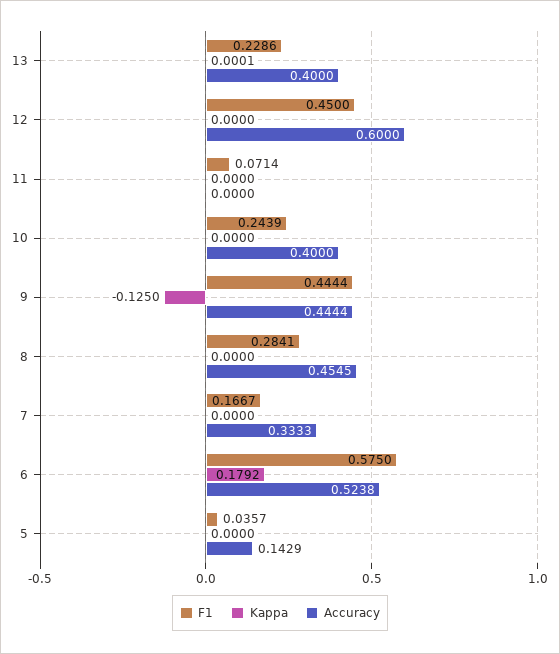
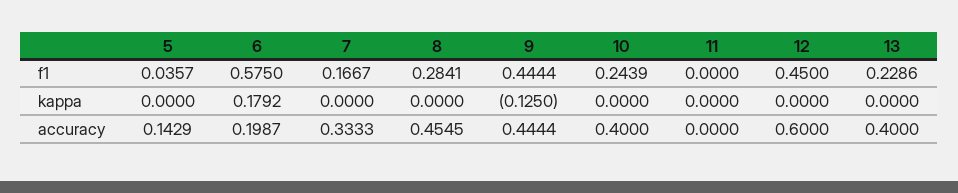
  {
    "F1": {
      "13": 0.2286,
      "12": 0.45,
-     "11": 0.0714,
+     "11": 0,
      "10": 0.2439,
      "9": 0.4444,
      "8": 0.2841,
      "7": 0.1667,
      "6": 0.575,
      "5": 0.0357
    },
    "Kappa": {
-     "13": 0.0001,
+     "13": 0,
      "12": 0,
      "11": 0,
      "10": 0,
      "9": -0.125,
      "8": 0,
      "7": 0,
      "6": 0.1792,
      "5": 0
    },
    "Accuracy": {
      "13": 0.4,
      "12": 0.6,
      "11": 0,
      "10": 0.4,
      "9": 0.4444,
      "8": 0.4545,
      "7": 0.3333,
-     "6": 0.5238,
+     "6": 0.1987,
      "5": 0.1429
    }
  }

